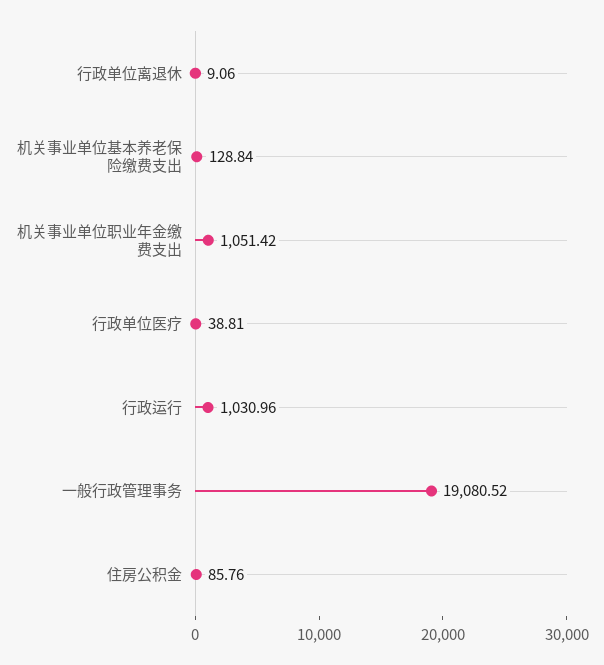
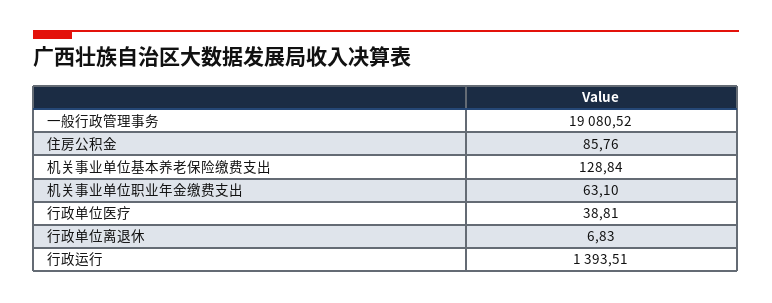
  {
-   "行政单位离退休": 9.06,
+   "行政单位离退休": 6.83,
    "机关事业单位基本养老保险缴费支出": 128.84,
-   "机关事业单位职业年金缴费支出": 1051.42,
+   "机关事业单位职业年金缴费支出": 63.1,
    "行政单位医疗": 38.81,
-   "行政运行": 1030.96,
+   "行政运行": 1393.51,
    "一般行政管理事务": 19080.52,
    "住房公积金": 85.76
  }

